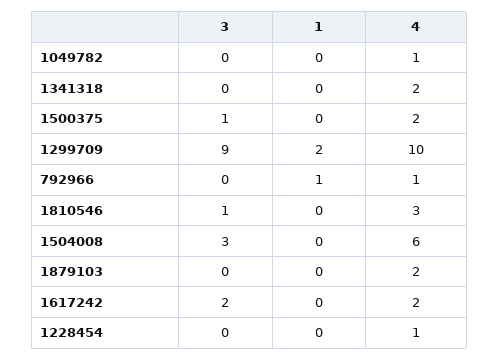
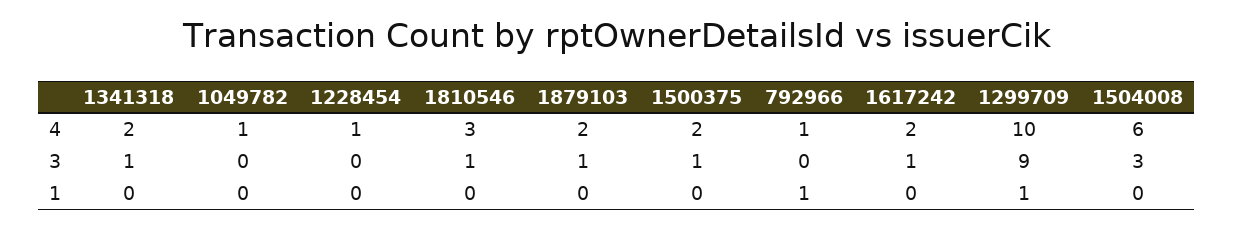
  {
    "3": {
      "1049782": 0,
-     "1341318": 0,
+     "1341318": 1,
      "1500375": 1,
      "1299709": 9,
      "792966": 0,
      "1810546": 1,
      "1504008": 3,
-     "1879103": 0,
+     "1879103": 1,
-     "1617242": 2,
+     "1617242": 1,
      "1228454": 0
    },
    "1": {
      "1049782": 0,
      "1341318": 0,
      "1500375": 0,
-     "1299709": 2,
+     "1299709": 1,
      "792966": 1,
      "1810546": 0,
      "1504008": 0,
      "1879103": 0,
      "1617242": 0,
      "1228454": 0
    },
    "4": {
      "1049782": 1,
      "1341318": 2,
      "1500375": 2,
      "1299709": 10,
      "792966": 1,
      "1810546": 3,
      "1504008": 6,
      "1879103": 2,
      "1617242": 2,
      "1228454": 1
    }
  }

